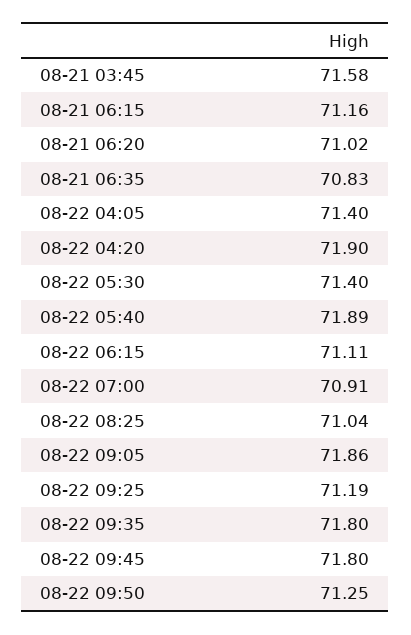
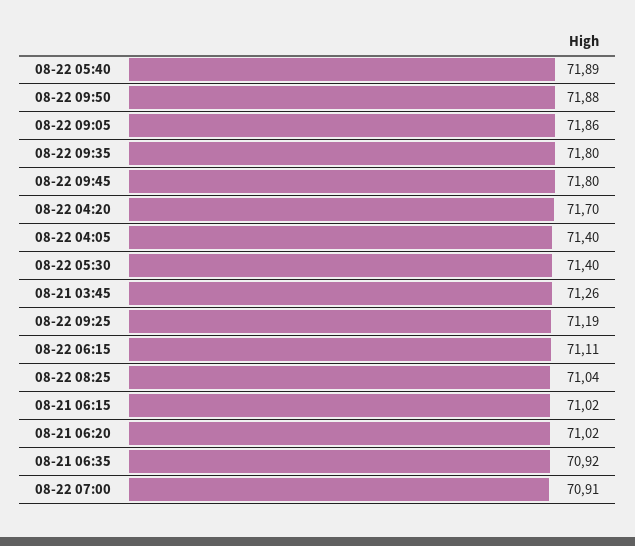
  {
-   "08-21 03:45": 71.58,
+   "08-21 03:45": 71.26,
-   "08-21 06:15": 71.16,
+   "08-21 06:15": 71.02,
    "08-21 06:20": 71.02,
-   "08-21 06:35": 70.83,
+   "08-21 06:35": 70.92,
    "08-22 04:05": 71.4,
-   "08-22 04:20": 71.9,
+   "08-22 04:20": 71.7,
    "08-22 05:30": 71.4,
    "08-22 05:40": 71.89,
    "08-22 06:15": 71.11,
    "08-22 07:00": 70.91,
    "08-22 08:25": 71.04,
    "08-22 09:05": 71.86,
    "08-22 09:25": 71.19,
    "08-22 09:35": 71.8,
    "08-22 09:45": 71.8,
-   "08-22 09:50": 71.25
+   "08-22 09:50": 71.88
  }

